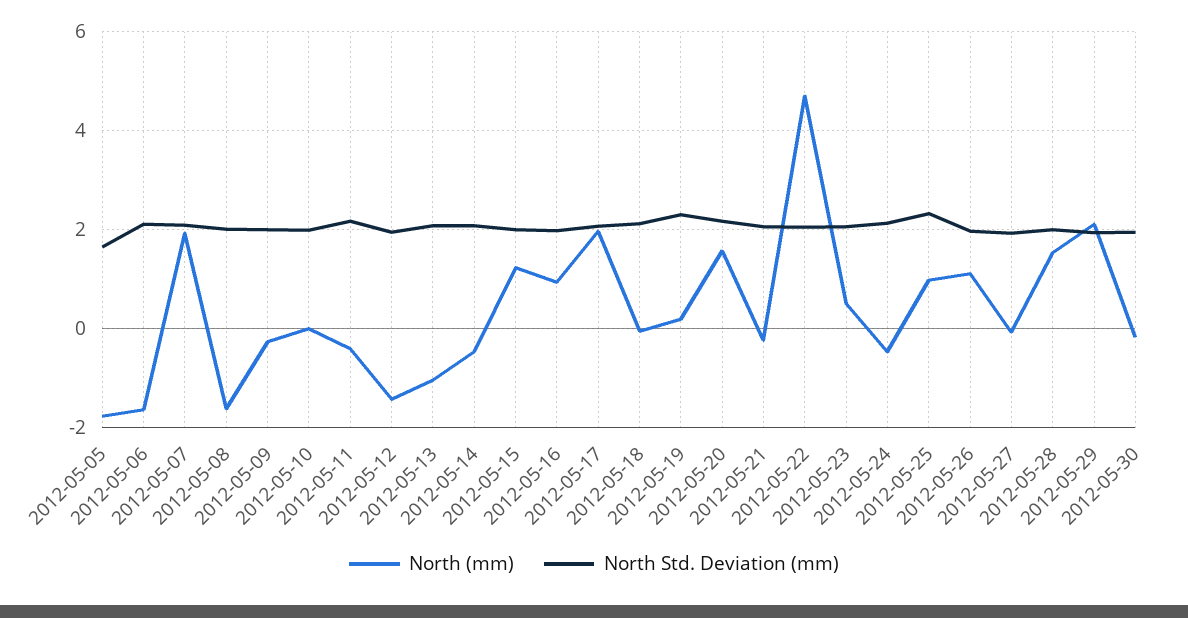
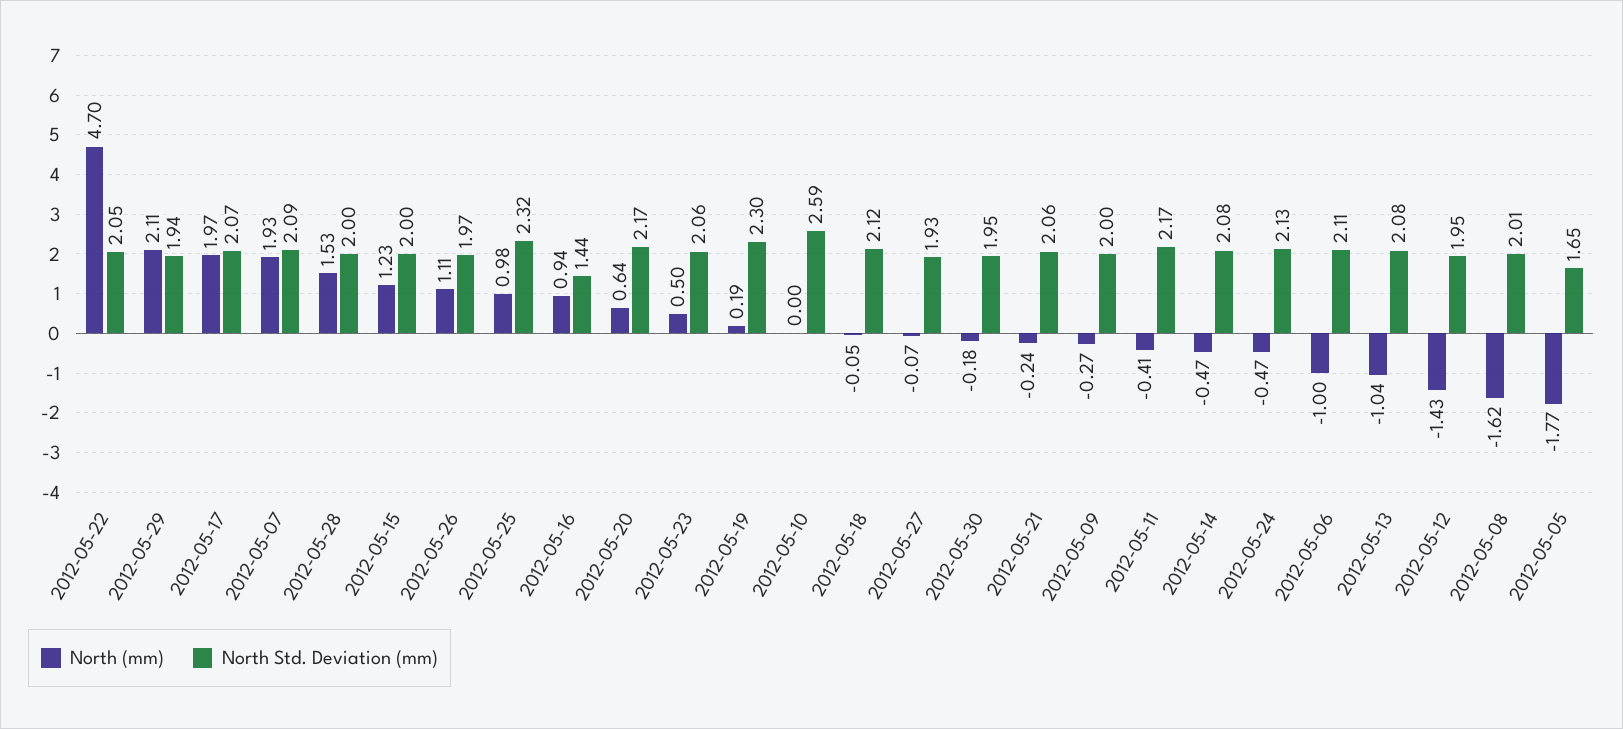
  {
    "North (mm)": {
      "2012-05-05": -1.77,
-     "2012-05-06": -1.6,
+     "2012-05-06": -1,
      "2012-05-07": 1.93,
      "2012-05-08": -1.62,
      "2012-05-09": -0.27,
      "2012-05-10": 0,
      "2012-05-11": -0.41,
      "2012-05-12": -1.43,
      "2012-05-13": -1.04,
      "2012-05-14": -0.47,
      "2012-05-15": 1.23,
      "2012-05-16": 0.94,
      "2012-05-17": 1.97,
      "2012-05-18": -0.05,
      "2012-05-19": 0.19,
-     "2012-05-20": 1.6,
+     "2012-05-20": 0.64,
      "2012-05-21": -0.24,
      "2012-05-22": 4.7,
      "2012-05-23": 0.5,
      "2012-05-24": -0.47,
      "2012-05-25": 0.98,
      "2012-05-26": 1.11,
      "2012-05-27": -0.07,
      "2012-05-28": 1.53,
      "2012-05-29": 2.11,
      "2012-05-30": -0.18
    },
    "North Std. Deviation (mm)": {
      "2012-05-05": 1.65,
      "2012-05-06": 2.11,
      "2012-05-07": 2.09,
      "2012-05-08": 2.01,
      "2012-05-09": 2,
-     "2012-05-10": 2,
+     "2012-05-10": 2.59,
      "2012-05-11": 2.17,
      "2012-05-12": 1.95,
      "2012-05-13": 2.08,
      "2012-05-14": 2.08,
      "2012-05-15": 2,
-     "2012-05-16": 2,
+     "2012-05-16": 1.44,
      "2012-05-17": 2.07,
      "2012-05-18": 2.12,
      "2012-05-19": 2.3,
      "2012-05-20": 2.17,
      "2012-05-21": 2.06,
      "2012-05-22": 2.05,
      "2012-05-23": 2.06,
      "2012-05-24": 2.13,
      "2012-05-25": 2.32,
      "2012-05-26": 1.97,
      "2012-05-27": 1.93,
      "2012-05-28": 2,
      "2012-05-29": 1.94,
      "2012-05-30": 1.95
    }
  }

